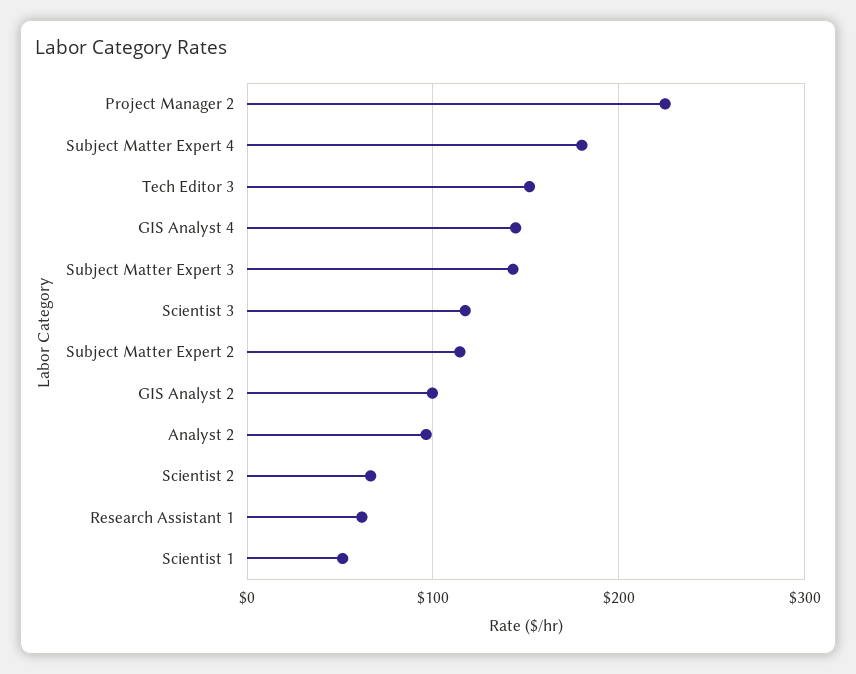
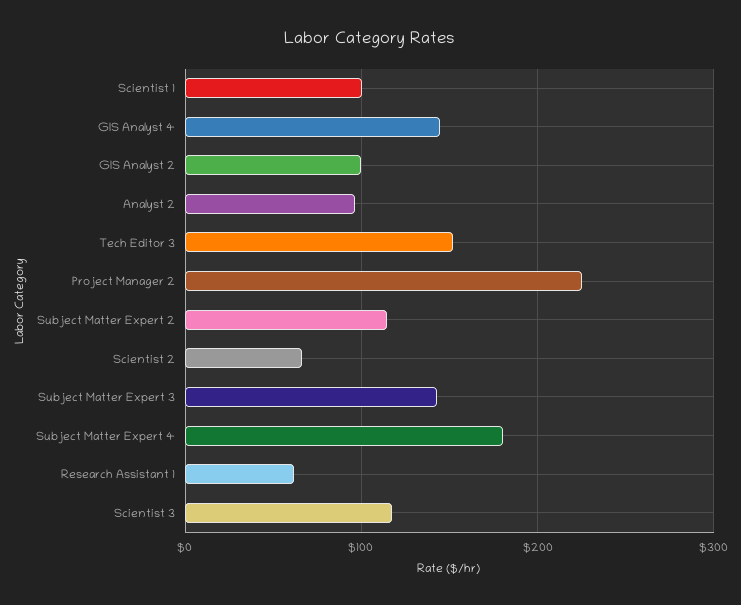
  {
    "Project Manager 2": 220,
    "Subject Matter Expert 4": 180,
    "Tech Editor 3": 150,
    "GIS Analyst 4": 140,
    "Subject Matter Expert 3": 140,
    "Scientist 3": 120,
    "Subject Matter Expert 2": 110,
    "GIS Analyst 2": 100,
    "Analyst 2": 100,
    "Scientist 2": 70,
    "Research Assistant 1": 60,
-   "Scientist 1": 50
+   "Scientist 1": 100
  }

